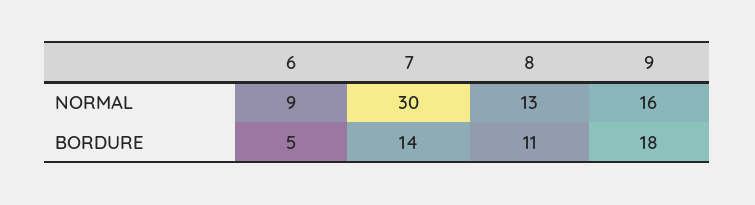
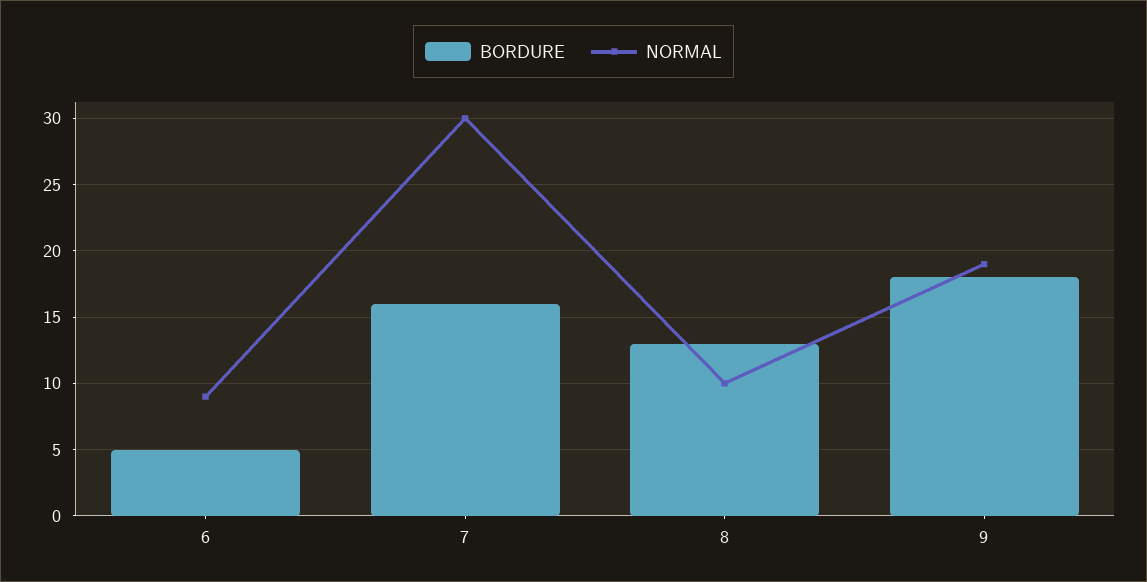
  {
    "NORMAL": {
      "6": 9,
      "7": 30,
-     "8": 13,
+     "8": 10,
-     "9": 16
+     "9": 19
    },
    "BORDURE": {
      "6": 5,
-     "7": 14,
+     "7": 16,
-     "8": 11,
+     "8": 13,
      "9": 18
    }
  }

